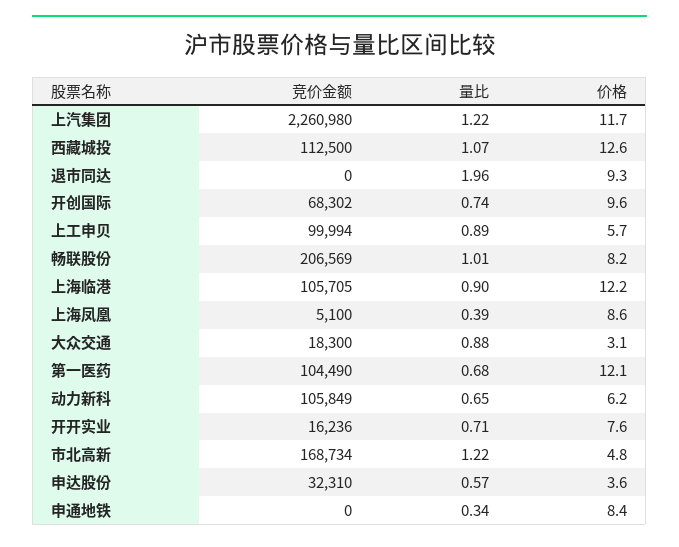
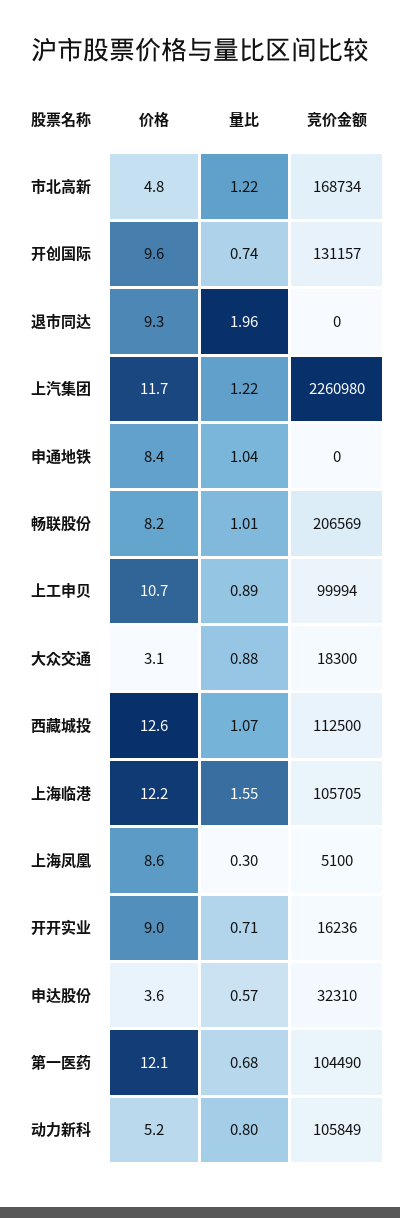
  {
    "竞价金额": {
      "上汽集团": 2260980,
      "西藏城投": 112500,
      "退市同达": 0,
-     "开创国际": 68302,
+     "开创国际": 131157,
      "上工申贝": 99994,
      "畅联股份": 206569,
      "上海临港": 105705,
      "上海凤凰": 5100,
      "大众交通": 18300,
      "第一医药": 104490,
      "动力新科": 105849,
      "开开实业": 16236,
      "市北高新": 168734,
      "申达股份": 32310,
      "申通地铁": 0
    },
    "量比": {
      "上汽集团": 1.22,
      "西藏城投": 1.07,
      "退市同达": 1.96,
      "开创国际": 0.74,
      "上工申贝": 0.89,
      "畅联股份": 1.01,
-     "上海临港": 0.9,
+     "上海临港": 1.55,
-     "上海凤凰": 0.39,
+     "上海凤凰": 0.3,
      "大众交通": 0.88,
      "第一医药": 0.68,
-     "动力新科": 0.65,
+     "动力新科": 0.8,
      "开开实业": 0.71,
      "市北高新": 1.22,
      "申达股份": 0.57,
-     "申通地铁": 0.34
+     "申通地铁": 1.04
    },
    "价格": {
      "上汽集团": 11.7,
      "西藏城投": 12.6,
      "退市同达": 9.3,
      "开创国际": 9.6,
-     "上工申贝": 5.7,
+     "上工申贝": 10.7,
      "畅联股份": 8.2,
      "上海临港": 12.2,
      "上海凤凰": 8.6,
      "大众交通": 3.1,
      "第一医药": 12.1,
-     "动力新科": 6.2,
+     "动力新科": 5.2,
-     "开开实业": 7.6,
+     "开开实业": 9,
      "市北高新": 4.8,
      "申达股份": 3.6,
      "申通地铁": 8.4
    }
  }

